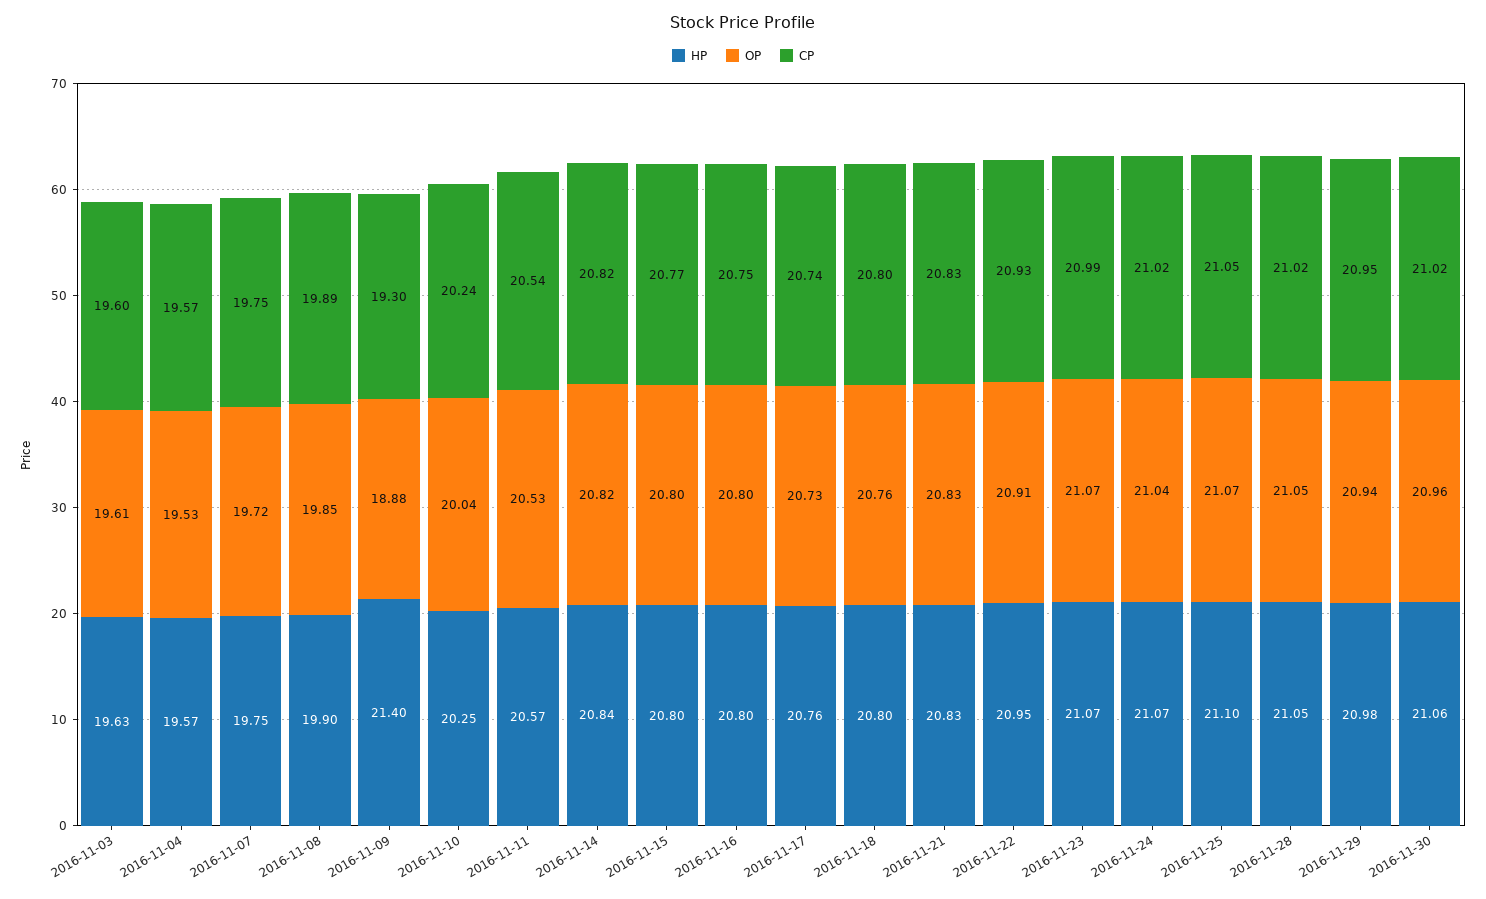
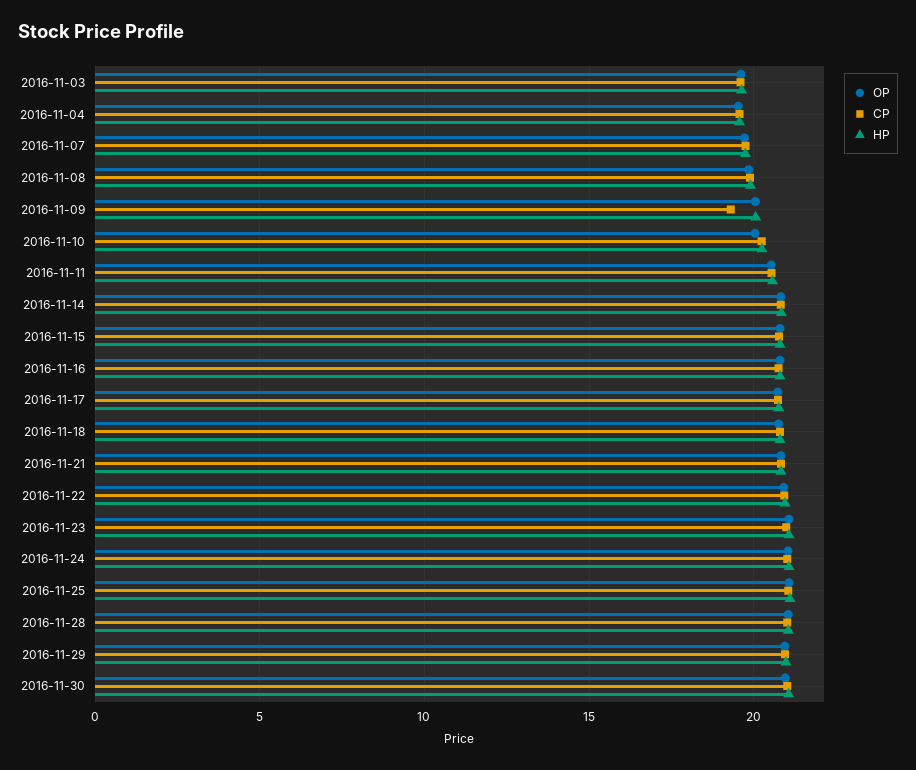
  {
    "HP": {
      "2016-11-03": 19.63,
      "2016-11-04": 19.57,
      "2016-11-07": 19.75,
      "2016-11-08": 19.9,
-     "2016-11-09": 21.4,
+     "2016-11-09": 20,
      "2016-11-10": 20.25,
      "2016-11-11": 20.57,
      "2016-11-14": 20.84,
      "2016-11-15": 20.8,
      "2016-11-16": 20.8,
      "2016-11-17": 20.76,
      "2016-11-18": 20.8,
      "2016-11-21": 20.83,
      "2016-11-22": 20.95,
      "2016-11-23": 21.07,
      "2016-11-24": 21.07,
      "2016-11-25": 21.1,
      "2016-11-28": 21.05,
      "2016-11-29": 20.98,
      "2016-11-30": 21.06
    },
    "OP": {
      "2016-11-03": 19.61,
      "2016-11-04": 19.53,
      "2016-11-07": 19.72,
      "2016-11-08": 19.85,
-     "2016-11-09": 18.88,
+     "2016-11-09": 20,
      "2016-11-10": 20.04,
      "2016-11-11": 20.53,
      "2016-11-14": 20.82,
      "2016-11-15": 20.8,
      "2016-11-16": 20.8,
      "2016-11-17": 20.73,
      "2016-11-18": 20.76,
      "2016-11-21": 20.83,
      "2016-11-22": 20.91,
      "2016-11-23": 21.07,
      "2016-11-24": 21.04,
      "2016-11-25": 21.07,
      "2016-11-28": 21.05,
      "2016-11-29": 20.94,
      "2016-11-30": 20.96
    },
    "CP": {
      "2016-11-03": 19.6,
      "2016-11-04": 19.57,
      "2016-11-07": 19.75,
      "2016-11-08": 19.89,
      "2016-11-09": 19.3,
      "2016-11-10": 20.24,
      "2016-11-11": 20.54,
      "2016-11-14": 20.82,
      "2016-11-15": 20.77,
      "2016-11-16": 20.75,
      "2016-11-17": 20.74,
      "2016-11-18": 20.8,
      "2016-11-21": 20.83,
      "2016-11-22": 20.93,
      "2016-11-23": 20.99,
      "2016-11-24": 21.02,
      "2016-11-25": 21.05,
      "2016-11-28": 21.02,
      "2016-11-29": 20.95,
      "2016-11-30": 21.02
    }
  }

